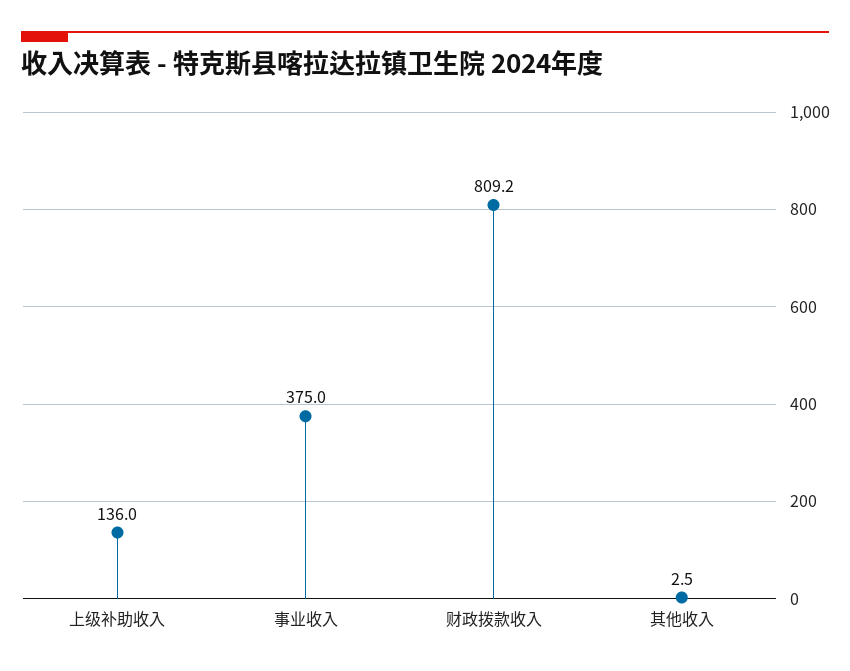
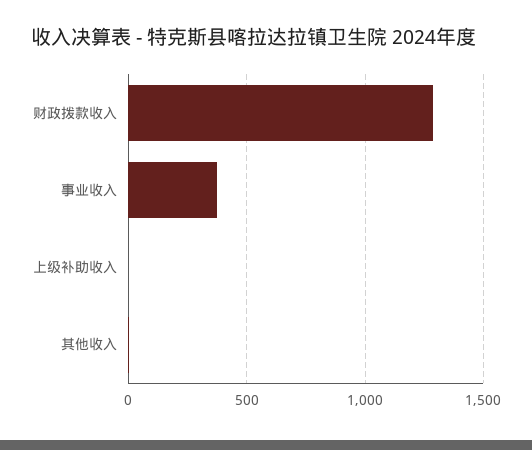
  {
-   "上级补助收入": 136,
+   "上级补助收入": 0,
    "事业收入": 375,
-   "财政拨款收入": 809.2,
+   "财政拨款收入": 1300,
    "其他收入": 2.5
  }

